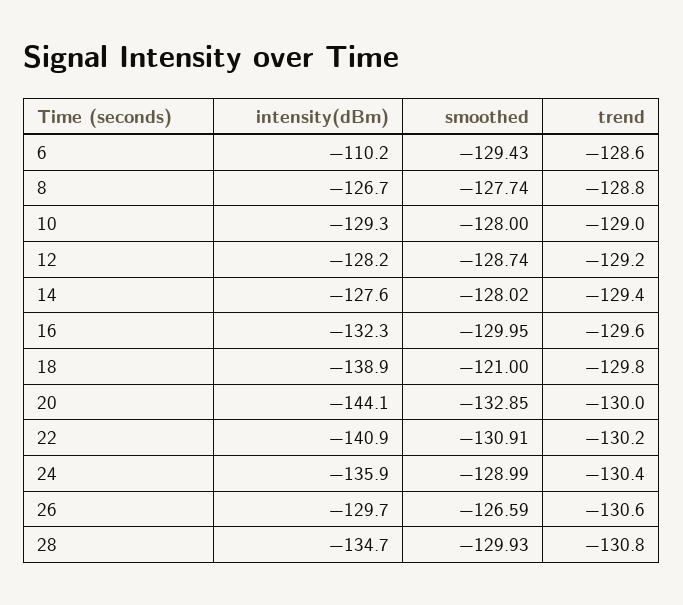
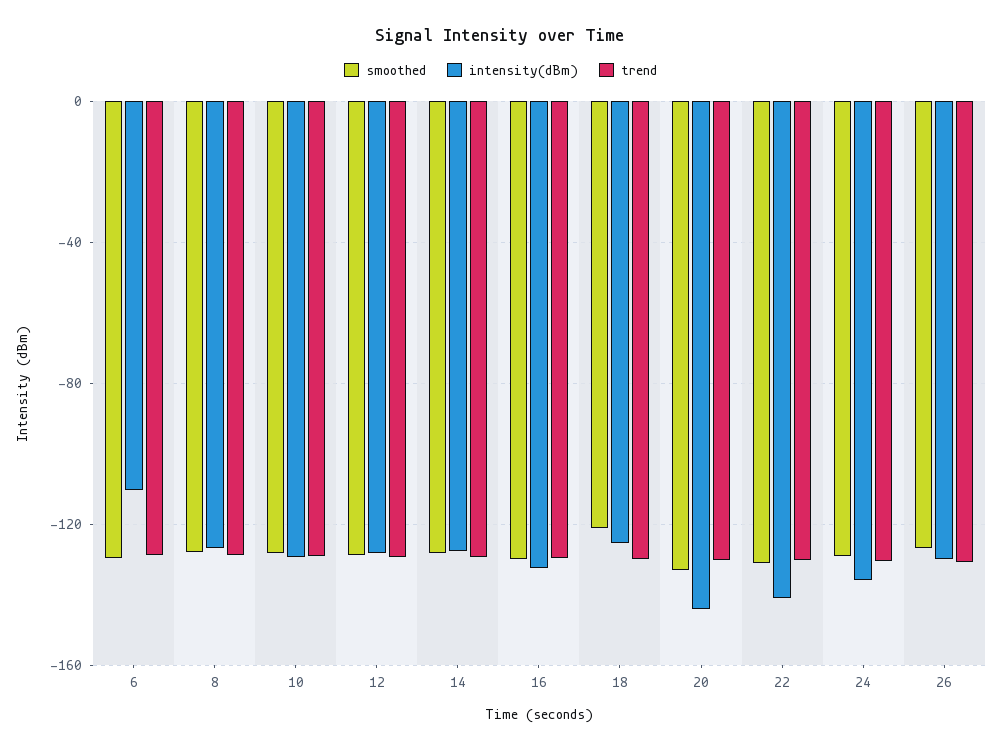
  {
    "intensity(dBm)": {
      "6": -110.2,
      "8": -126.7,
      "10": -129.3,
      "12": -128.2,
      "14": -127.6,
      "16": -132.3,
-     "18": -138.9,
+     "18": -125,
      "20": -144.1,
      "22": -140.9,
      "24": -135.9,
-     "26": -129.7,
+     "26": -129.7
-     "28": -134.7
    },
    "smoothed": {
      "6": -129.43,
      "8": -127.74,
      "10": -128,
      "12": -128.74,
      "14": -128.02,
      "16": -129.95,
      "18": -121,
      "20": -132.85,
      "22": -130.91,
      "24": -128.99,
-     "26": -126.59,
+     "26": -126.59
-     "28": -129.93
    },
    "trend": {
      "6": -128.6,
      "8": -128.8,
      "10": -129,
      "12": -129.2,
      "14": -129.4,
      "16": -129.6,
      "18": -129.8,
      "20": -130,
      "22": -130.2,
      "24": -130.4,
-     "26": -130.6,
+     "26": -130.6
-     "28": -130.8
    }
  }

